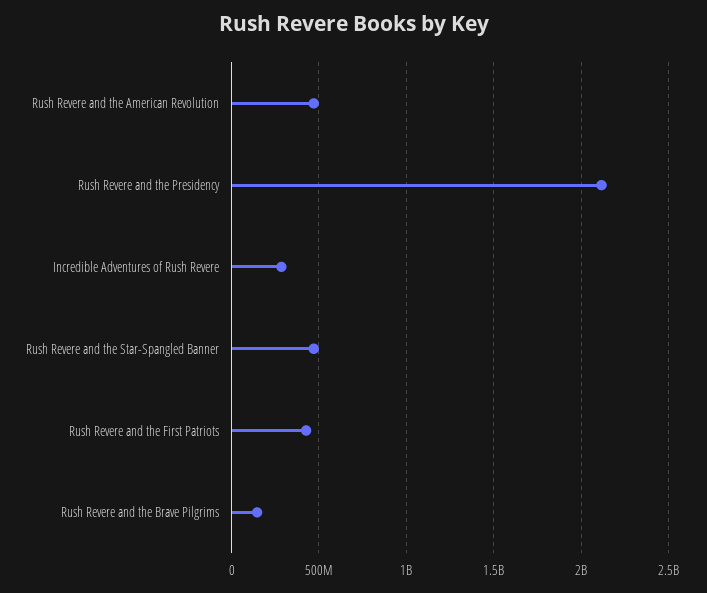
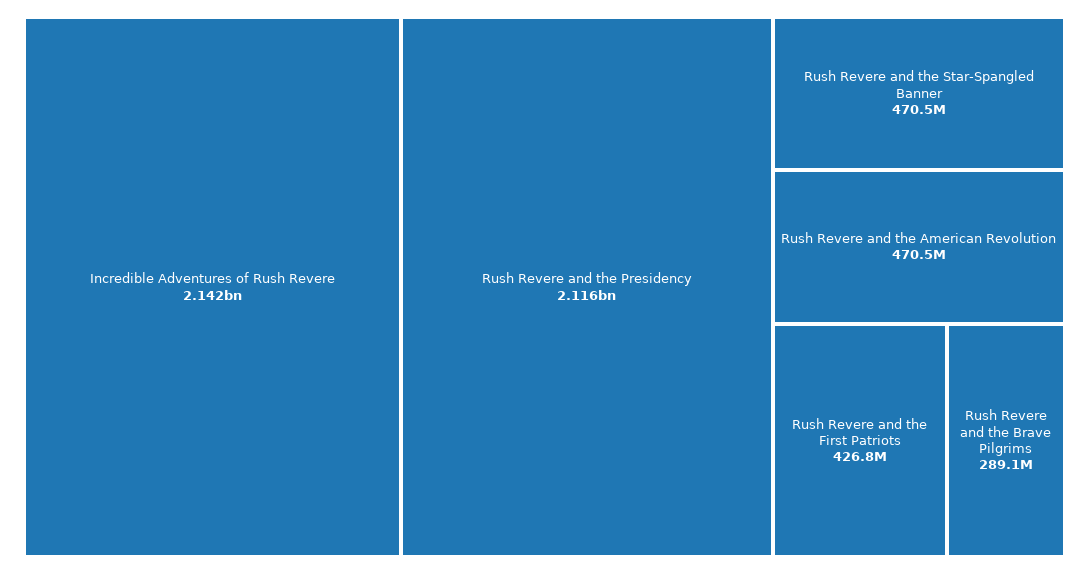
  {
    "Rush Revere and the American Revolution": 470500000,
    "Rush Revere and the Presidency": 2116000000,
-   "Incredible Adventures of Rush Revere": 300000000,
+   "Incredible Adventures of Rush Revere": 2142000000,
    "Rush Revere and the Star-Spangled Banner": 470500000,
    "Rush Revere and the First Patriots": 426800000,
-   "Rush Revere and the Brave Pilgrims": 150000000
+   "Rush Revere and the Brave Pilgrims": 289100000
  }

